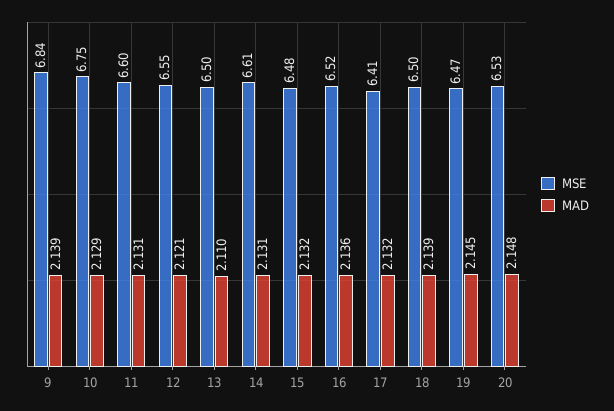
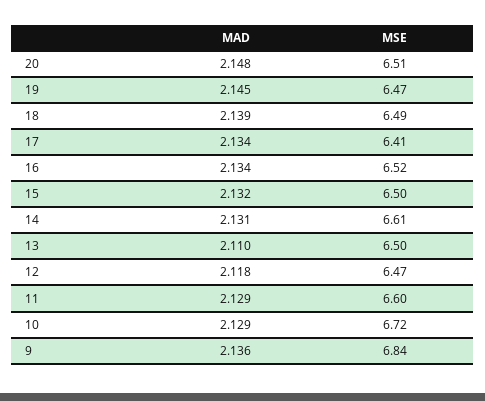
  {
    "MSE": {
      "9": 6.84,
-     "10": 6.75,
+     "10": 6.72,
      "11": 6.6,
-     "12": 6.55,
+     "12": 6.47,
      "13": 6.5,
      "14": 6.61,
-     "15": 6.48,
+     "15": 6.5,
      "16": 6.52,
      "17": 6.41,
-     "18": 6.5,
+     "18": 6.49,
      "19": 6.47,
-     "20": 6.53
+     "20": 6.51
    },
    "MAD": {
-     "9": 2.139,
+     "9": 2.136,
      "10": 2.129,
-     "11": 2.131,
+     "11": 2.129,
-     "12": 2.121,
+     "12": 2.118,
      "13": 2.11,
      "14": 2.131,
      "15": 2.132,
-     "16": 2.136,
+     "16": 2.134,
-     "17": 2.132,
+     "17": 2.134,
      "18": 2.139,
      "19": 2.145,
      "20": 2.148
    }
  }

